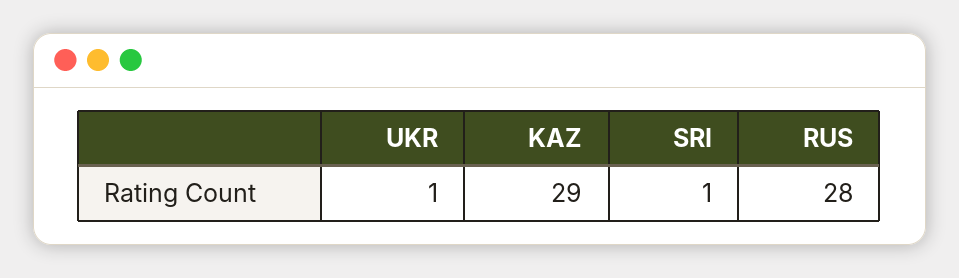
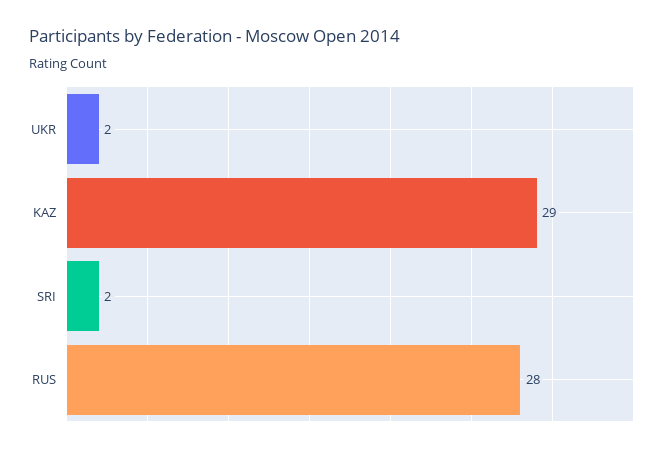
  {
-   "UKR": 1,
+   "UKR": 2,
    "KAZ": 29,
-   "SRI": 1,
+   "SRI": 2,
    "RUS": 28
  }

